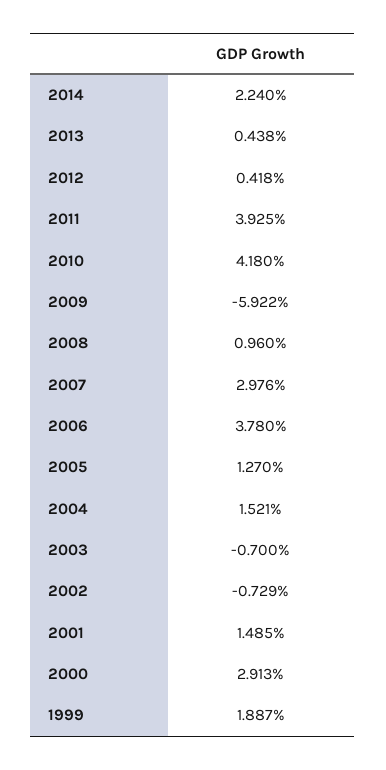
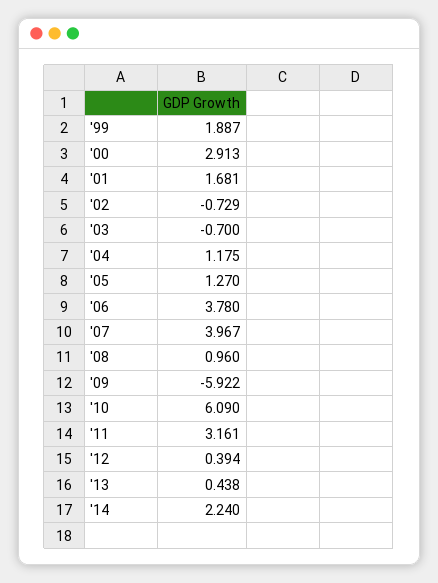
  {
    "2014": 2.24,
    "2013": 0.438,
-   "2012": 0.418,
+   "2012": 0.394,
-   "2011": 3.925,
+   "2011": 3.161,
-   "2010": 4.18,
+   "2010": 6.09,
    "2009": -5.922,
    "2008": 0.96,
-   "2007": 2.976,
+   "2007": 3.967,
    "2006": 3.78,
    "2005": 1.27,
-   "2004": 1.521,
+   "2004": 1.175,
    "2003": -0.7,
    "2002": -0.729,
-   "2001": 1.485,
+   "2001": 1.681,
    "2000": 2.913,
    "1999": 1.887
  }

